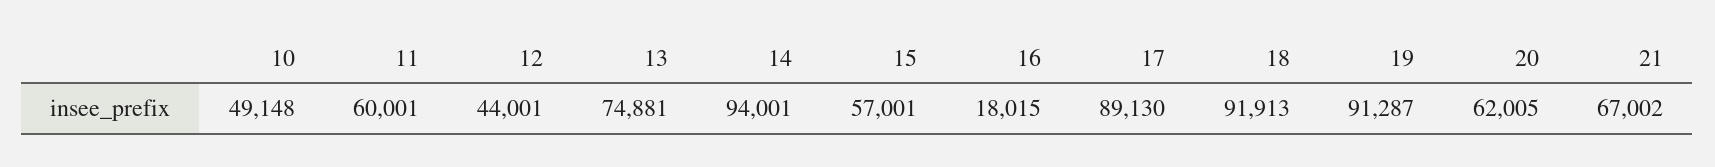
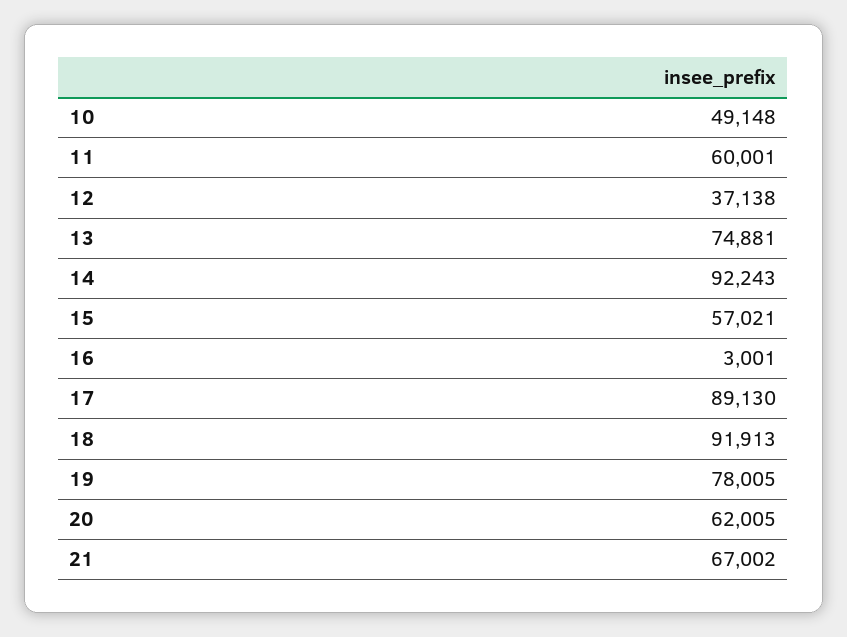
  {
    "10": 49148,
    "11": 60001,
-   "12": 44001,
+   "12": 37138,
    "13": 74881,
-   "14": 94001,
+   "14": 92243,
-   "15": 57001,
+   "15": 57021,
-   "16": 18015,
+   "16": 3001,
    "17": 89130,
    "18": 91913,
-   "19": 91287,
+   "19": 78005,
    "20": 62005,
    "21": 67002
  }

